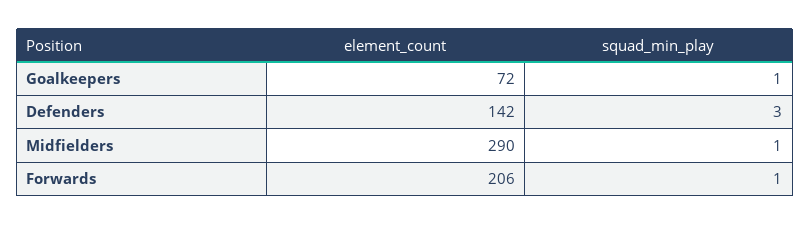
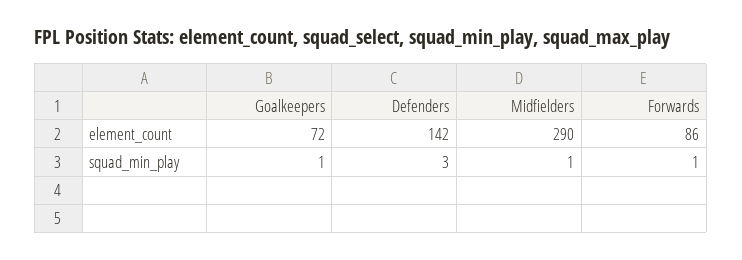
  {
    "element_count": {
      "Goalkeepers": 72,
      "Defenders": 142,
      "Midfielders": 290,
-     "Forwards": 206
+     "Forwards": 86
    },
    "squad_min_play": {
      "Goalkeepers": 1,
      "Defenders": 3,
      "Midfielders": 1,
      "Forwards": 1
    }
  }

